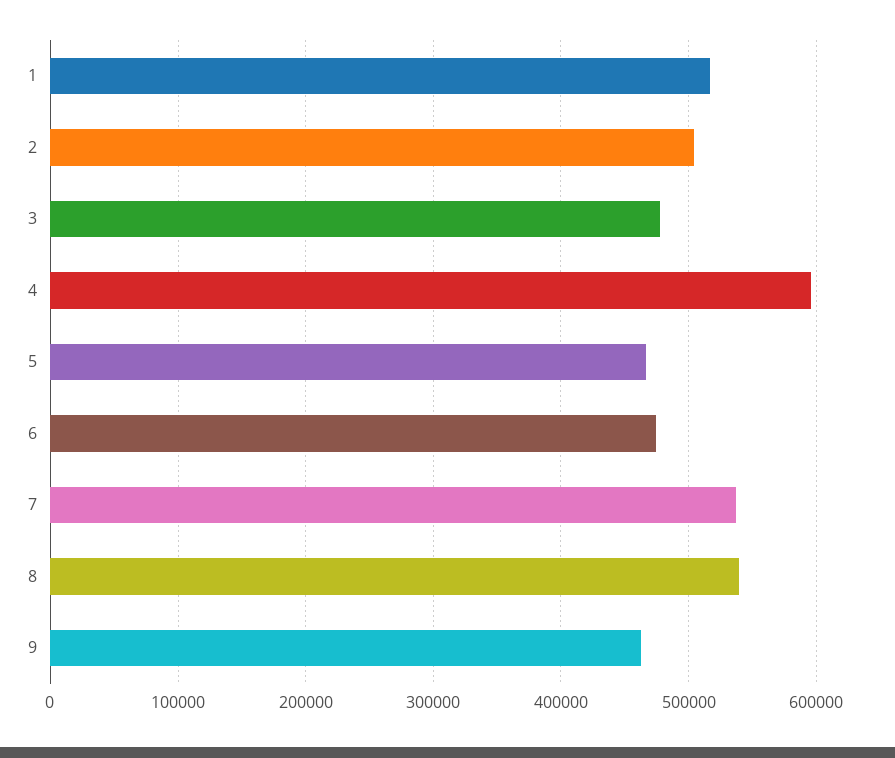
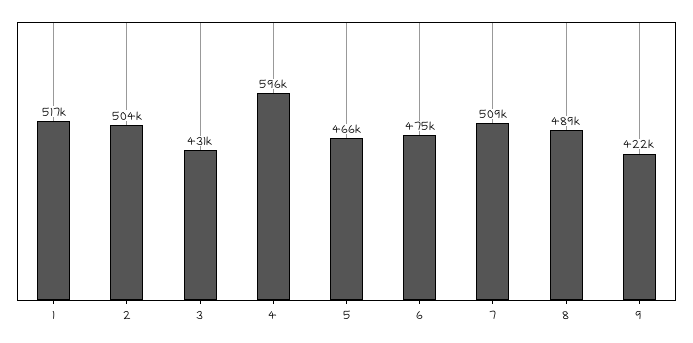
  {
    "1": 517000,
    "2": 504000,
-   "3": 480000,
+   "3": 431000,
    "4": 596000,
    "5": 466000,
    "6": 475000,
-   "7": 540000,
+   "7": 509000,
-   "8": 540000,
+   "8": 489000,
-   "9": 460000
+   "9": 422000
  }

